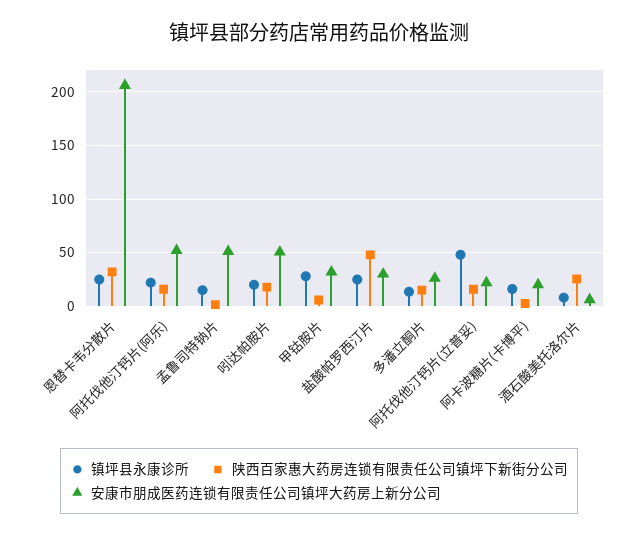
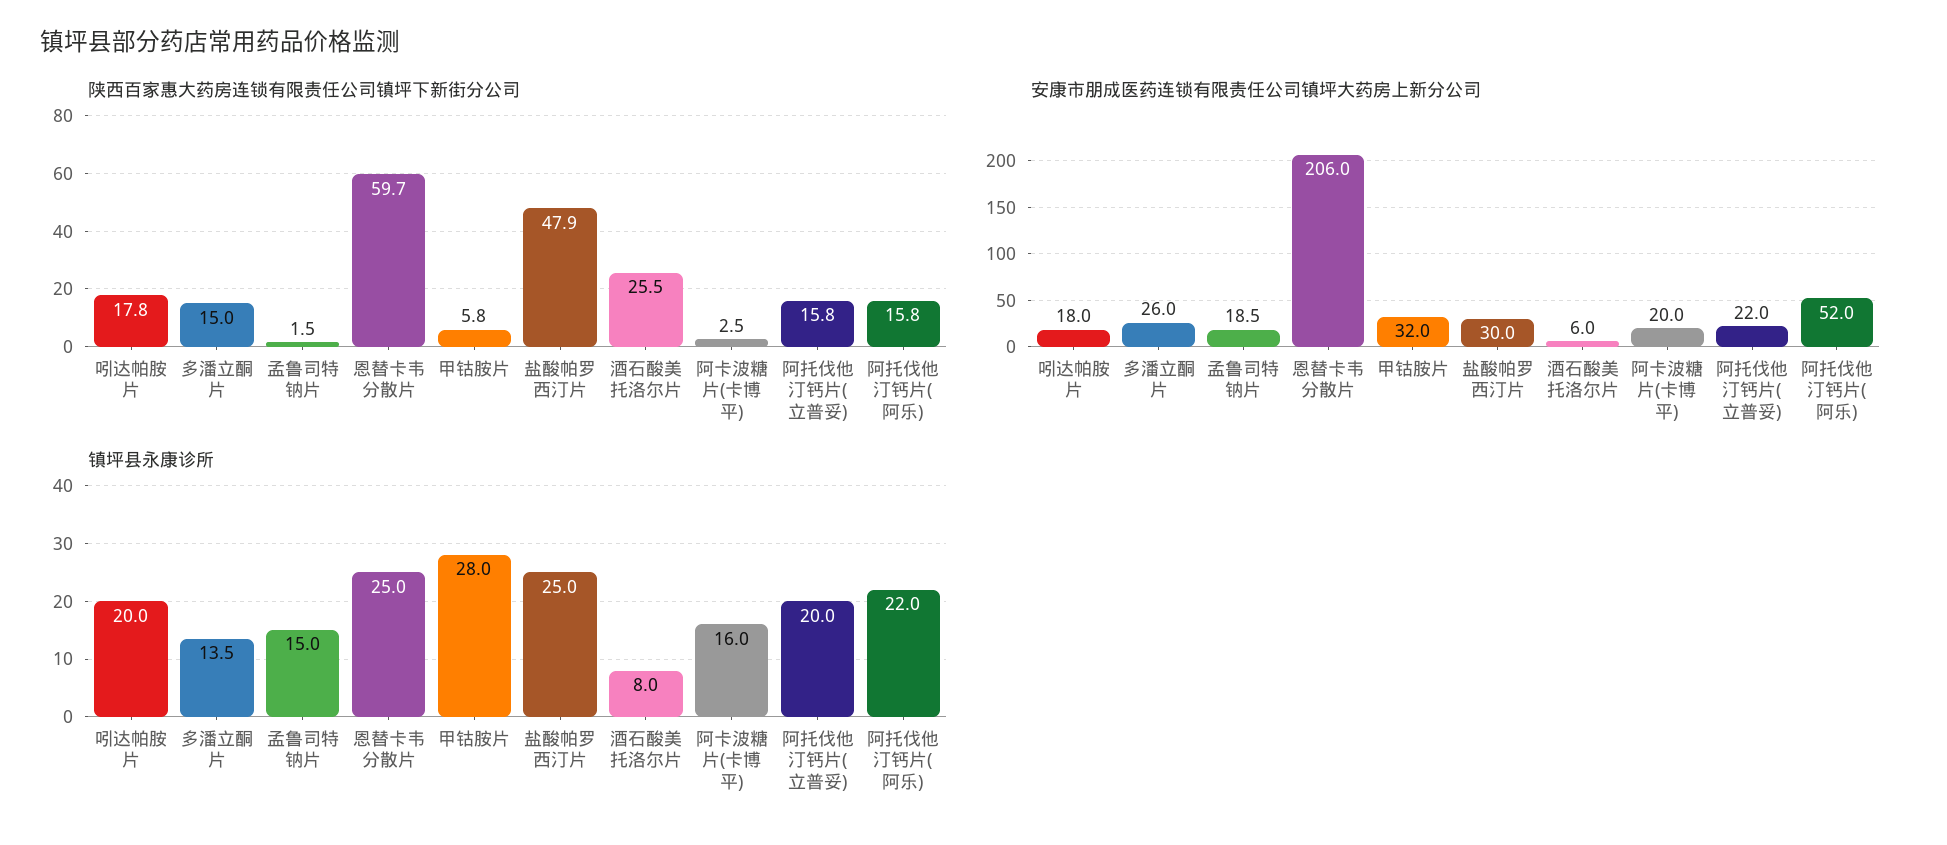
  {
    "镇坪县永康诊所": {
      "恩替卡韦分散片": 25,
      "阿托伐他汀钙片(阿乐)": 22,
      "孟鲁司特钠片": 15,
      "吲达帕胺片": 20,
      "甲钴胺片": 28,
      "盐酸帕罗西汀片": 25,
      "多潘立酮片": 13.5,
-     "阿托伐他汀钙片(立普妥)": 50,
+     "阿托伐他汀钙片(立普妥)": 20,
      "阿卡波糖片(卡博平)": 16,
      "酒石酸美托洛尔片": 8
    },
    "陕西百家惠大药房连锁有限责任公司镇坪下新街分公司": {
-     "恩替卡韦分散片": 30,
+     "恩替卡韦分散片": 59.7,
      "阿托伐他汀钙片(阿乐)": 15.8,
      "孟鲁司特钠片": 1.5,
      "吲达帕胺片": 17.8,
      "甲钴胺片": 5.8,
      "盐酸帕罗西汀片": 47.9,
      "多潘立酮片": 15,
      "阿托伐他汀钙片(立普妥)": 15.8,
      "阿卡波糖片(卡博平)": 2.5,
      "酒石酸美托洛尔片": 25.5
    },
    "安康市朋成医药连锁有限责任公司镇坪大药房上新分公司": {
      "恩替卡韦分散片": 206,
      "阿托伐他汀钙片(阿乐)": 52,
-     "孟鲁司特钠片": 50,
+     "孟鲁司特钠片": 18.5,
-     "吲达帕胺片": 50,
+     "吲达帕胺片": 18,
      "甲钴胺片": 32,
      "盐酸帕罗西汀片": 30,
      "多潘立酮片": 26,
      "阿托伐他汀钙片(立普妥)": 22,
      "阿卡波糖片(卡博平)": 20,
      "酒石酸美托洛尔片": 6
    }
  }

